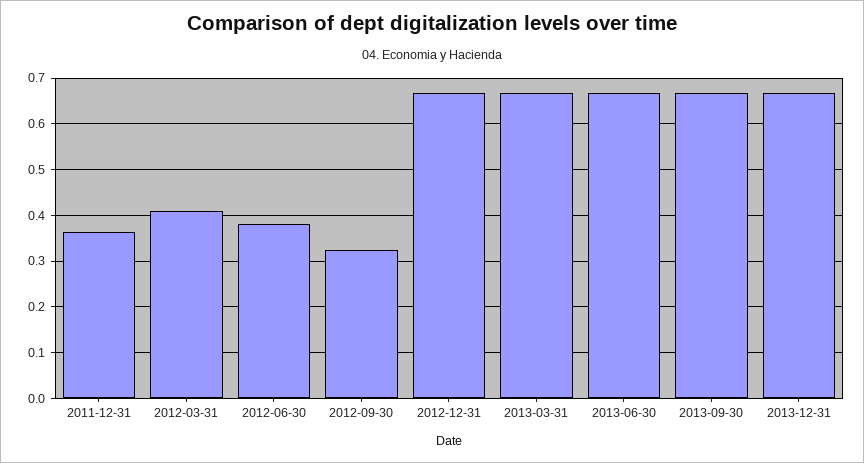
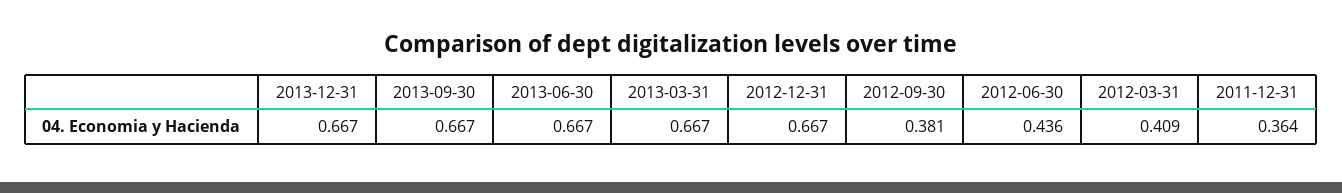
  {
    "2011-12-31": 0.364,
    "2012-03-31": 0.409,
-   "2012-06-30": 0.38,
+   "2012-06-30": 0.436,
-   "2012-09-30": 0.32,
+   "2012-09-30": 0.381,
    "2012-12-31": 0.667,
    "2013-03-31": 0.667,
    "2013-06-30": 0.667,
    "2013-09-30": 0.667,
    "2013-12-31": 0.667
  }

